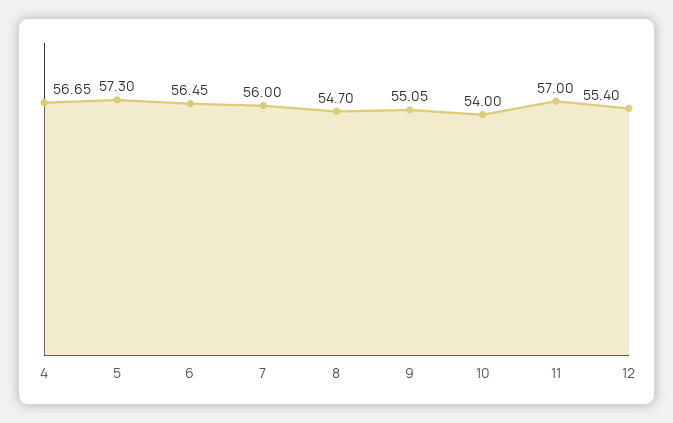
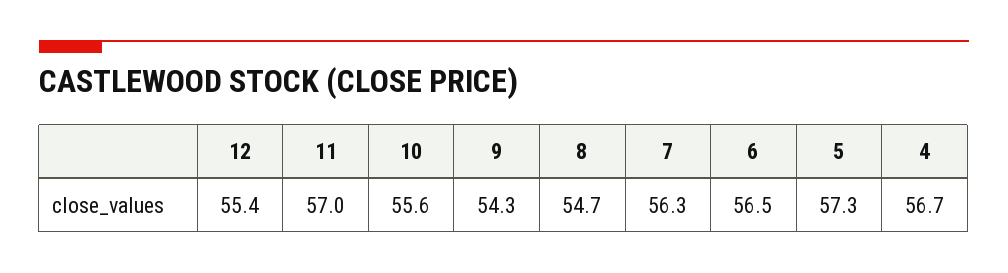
  {
    "4": 56.65,
    "5": 57.3,
    "6": 56.45,
-   "7": 56,
+   "7": 56.3,
    "8": 54.7,
-   "9": 55.05,
+   "9": 54.3,
-   "10": 54,
+   "10": 55.6,
    "11": 57,
    "12": 55.4
  }

